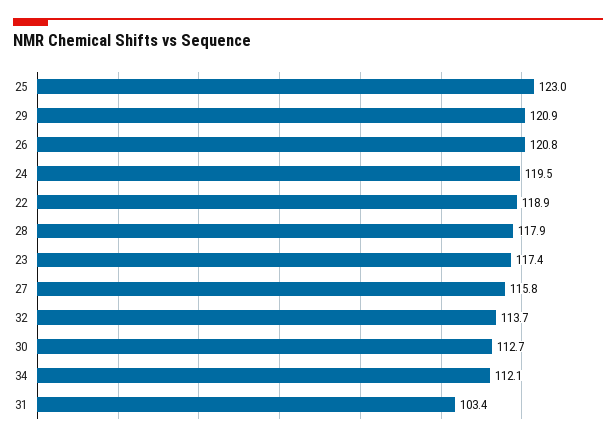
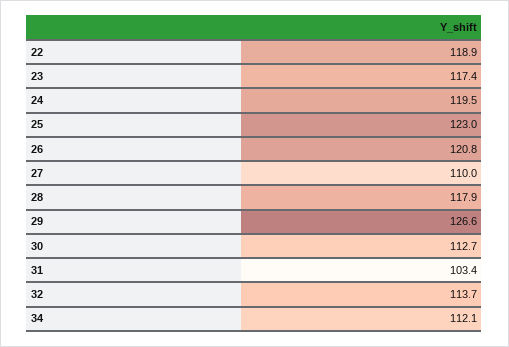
  {
    "25": 123,
-   "29": 120.9,
+   "29": 126.6,
    "26": 120.8,
    "24": 119.5,
    "22": 118.9,
    "28": 117.9,
    "23": 117.4,
-   "27": 115.8,
+   "27": 110,
    "32": 113.7,
    "30": 112.7,
    "34": 112.1,
    "31": 103.4
  }

